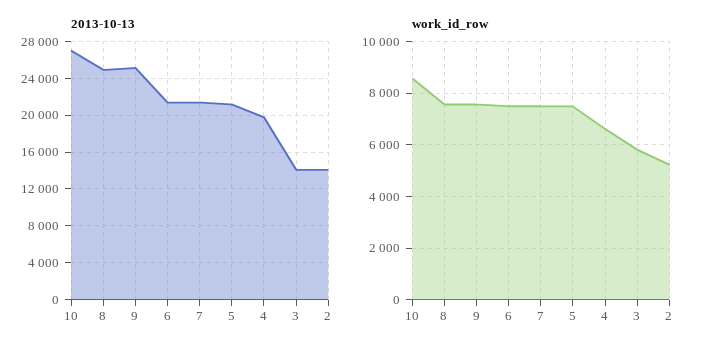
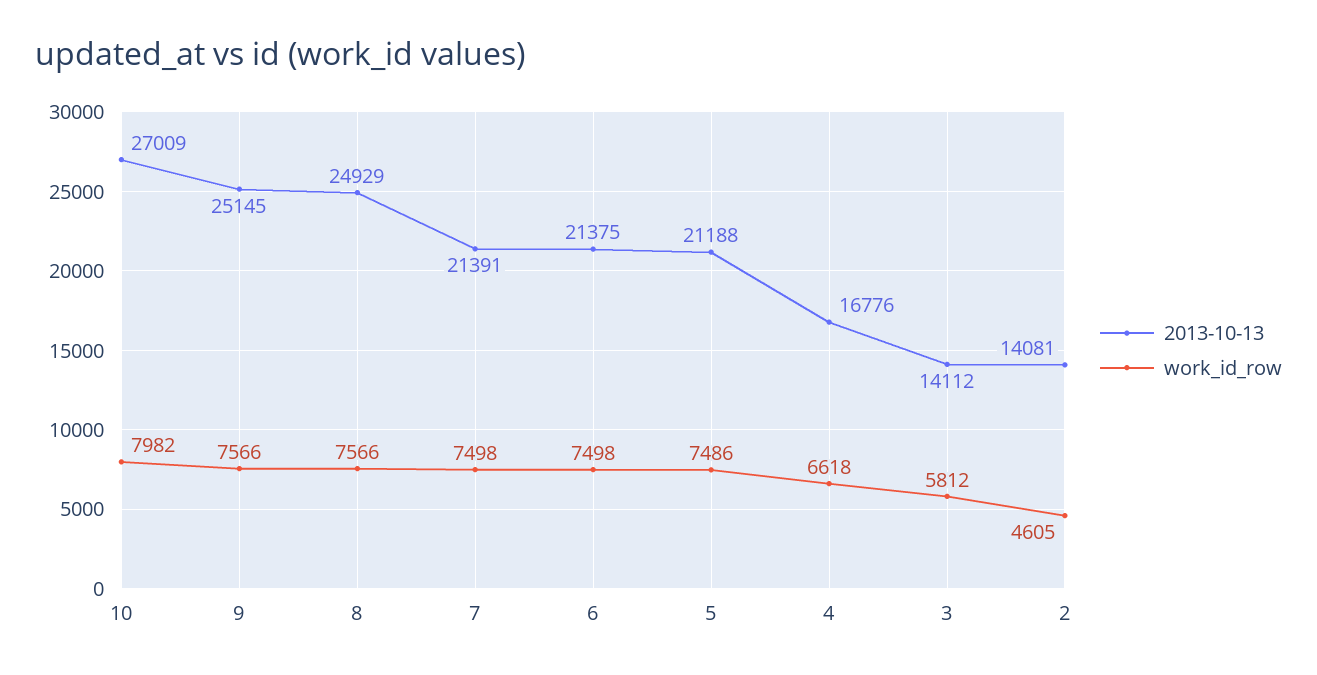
  {
    "2013-10-13": {
      "10": 27009,
      "8": 24929,
      "9": 25145,
      "6": 21375,
      "7": 21391,
      "5": 21188,
-     "4": 20000,
+     "4": 16776,
      "3": 14112,
      "2": 14081
    },
    "work_id_row": {
-     "10": 8500,
+     "10": 7982,
      "8": 7566,
      "9": 7566,
      "6": 7498,
      "7": 7498,
      "5": 7486,
      "4": 6618,
      "3": 5812,
-     "2": 5250
+     "2": 4605
    }
  }

